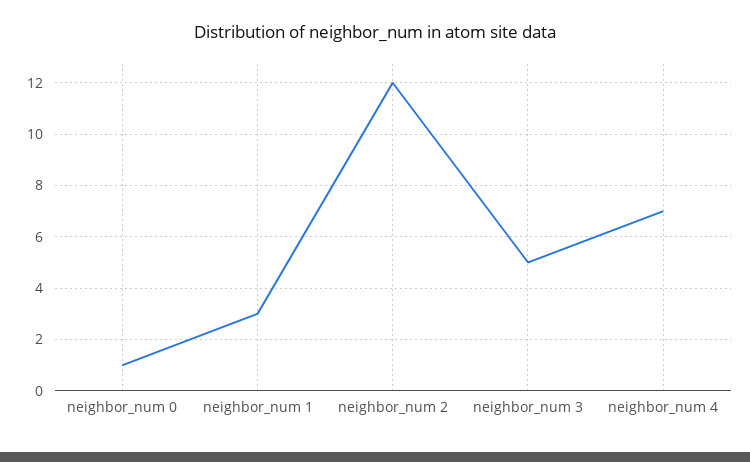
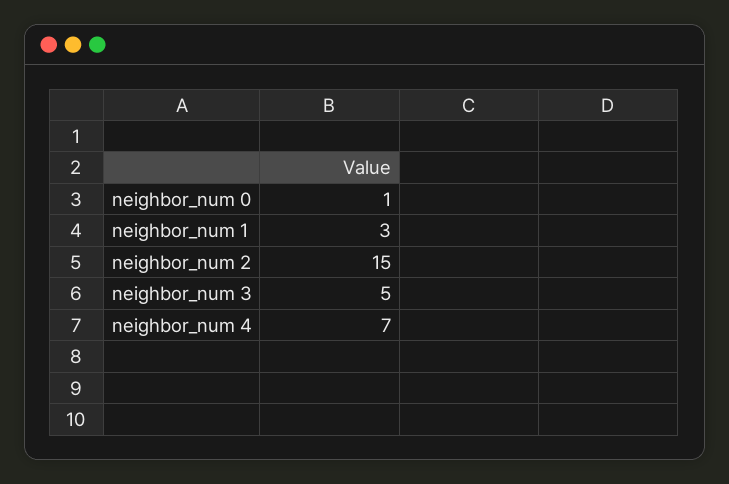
  {
    "neighbor_num 0": 1,
    "neighbor_num 1": 3,
-   "neighbor_num 2": 12,
+   "neighbor_num 2": 15,
    "neighbor_num 3": 5,
    "neighbor_num 4": 7
  }

